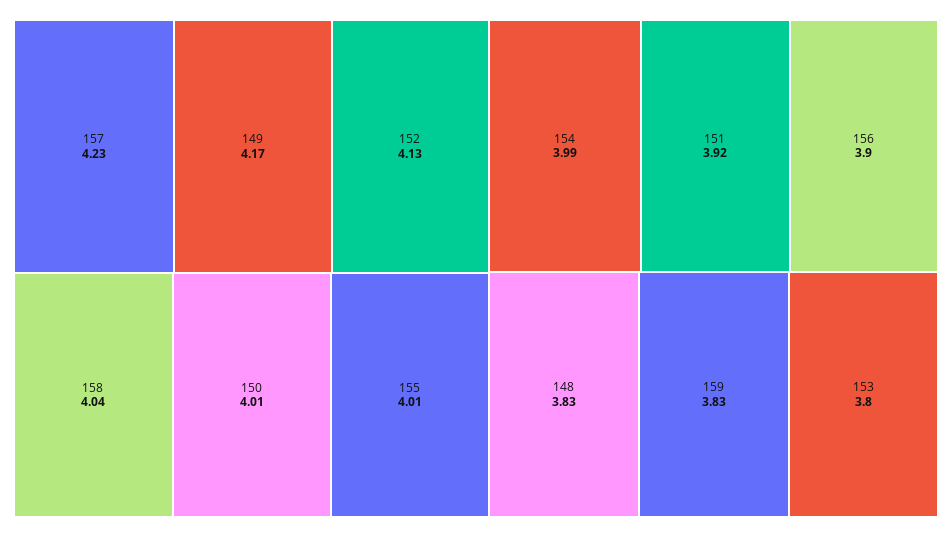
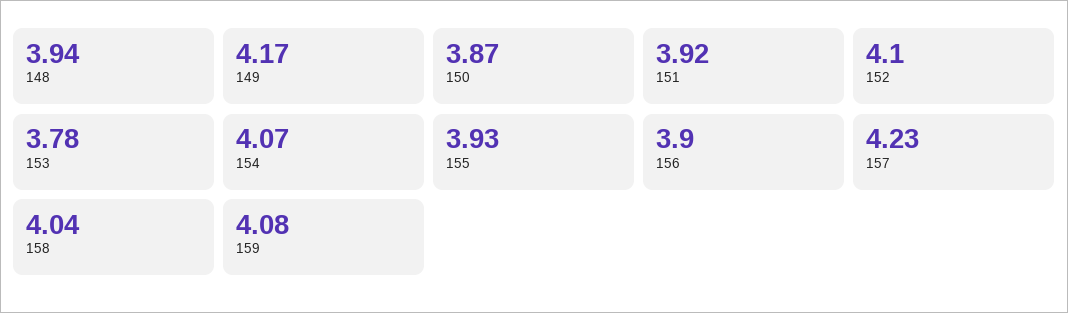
  {
    "157": 4.23,
    "149": 4.17,
-   "152": 4.13,
+   "152": 4.1,
    "158": 4.04,
-   "150": 4.01,
+   "150": 3.87,
-   "155": 4.01,
+   "155": 3.93,
-   "154": 3.99,
+   "154": 4.07,
    "151": 3.92,
    "156": 3.9,
-   "148": 3.83,
+   "148": 3.94,
-   "159": 3.83,
+   "159": 4.08,
-   "153": 3.8
+   "153": 3.78
  }

